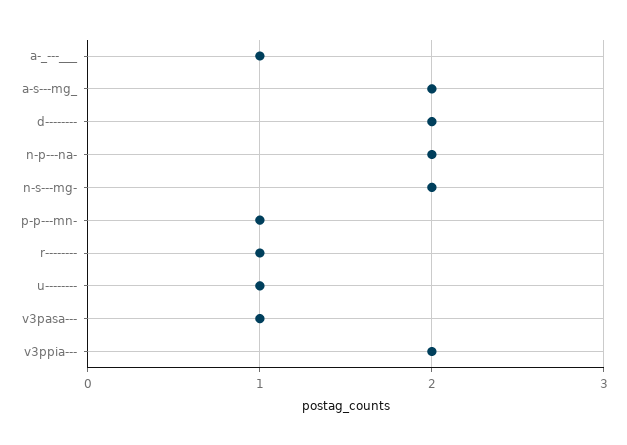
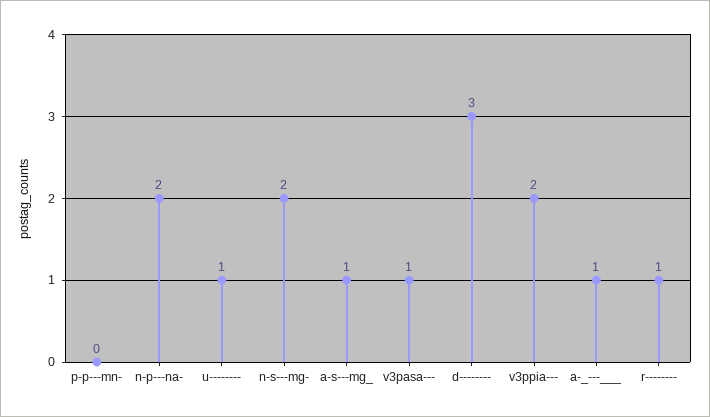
  {
    "a-_---___": 1,
-   "a-s---mg_": 2,
+   "a-s---mg_": 1,
-   "d--------": 2,
+   "d--------": 3,
    "n-p---na-": 2,
    "n-s---mg-": 2,
-   "p-p---mn-": 1,
+   "p-p---mn-": 0,
    "r--------": 1,
    "u--------": 1,
    "v3pasa---": 1,
    "v3ppia---": 2
  }

